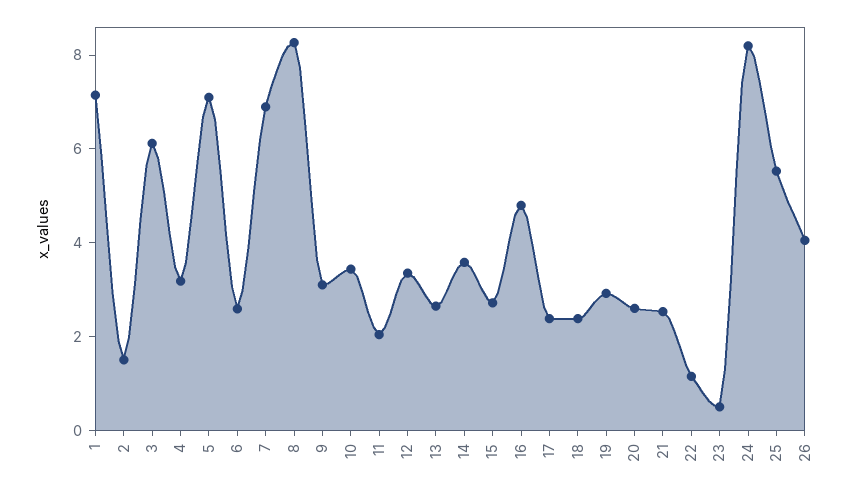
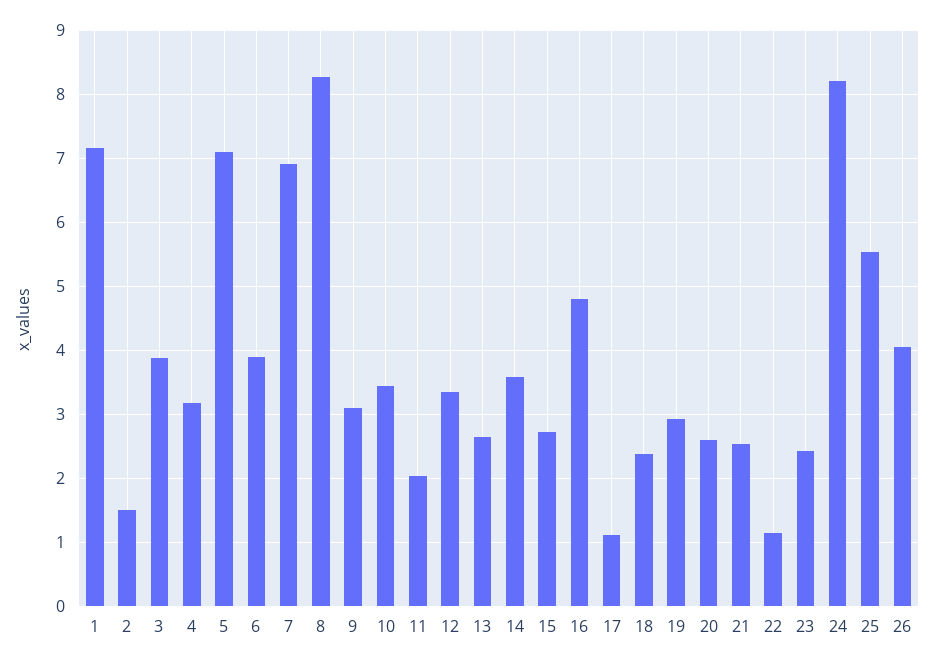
  {
    "1": 7.2,
    "2": 1.5,
-   "3": 6,
+   "3": 3.9,
    "4": 3.2,
    "5": 7.1,
-   "6": 2.5,
+   "6": 3.9,
    "7": 6.9,
    "8": 8.3,
    "9": 3.1,
    "10": 3.4,
    "11": 2,
    "12": 3.4,
    "13": 2.7,
    "14": 3.6,
    "15": 2.7,
    "16": 4.8,
-   "17": 2.5,
+   "17": 1.1,
    "18": 2.4,
    "19": 2.9,
    "20": 2.6,
    "21": 2.5,
    "22": 1.2,
-   "23": 0.5,
+   "23": 2.4,
    "24": 8.2,
    "25": 5.5,
    "26": 4.1
  }

